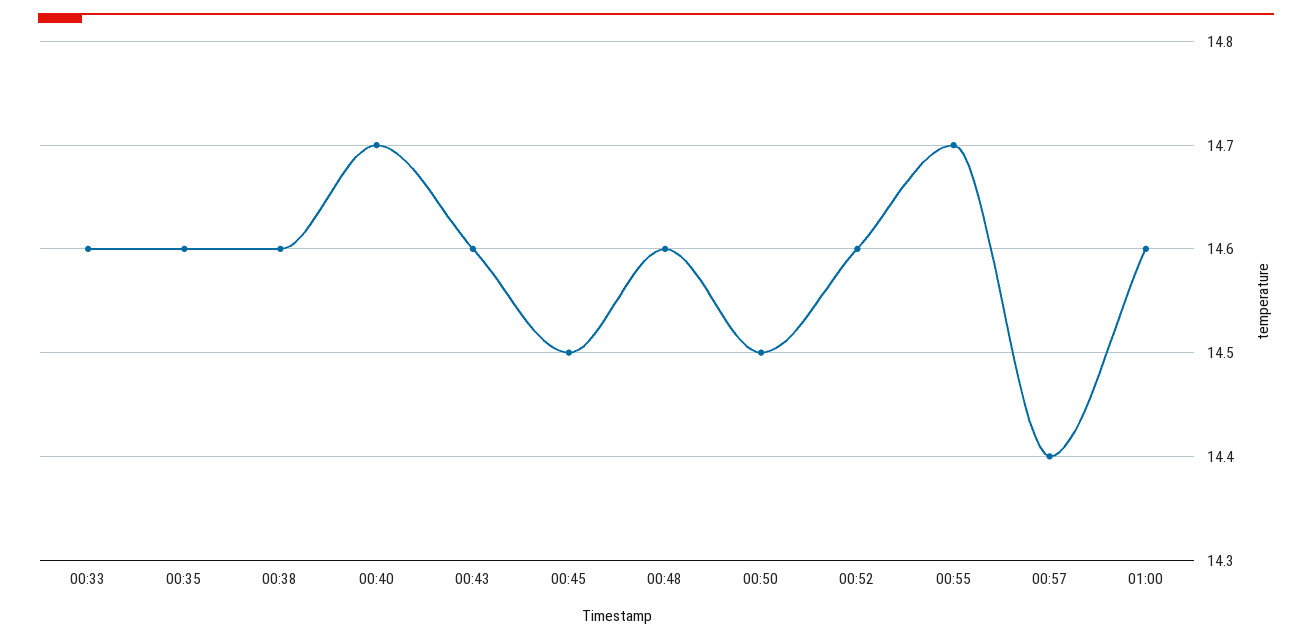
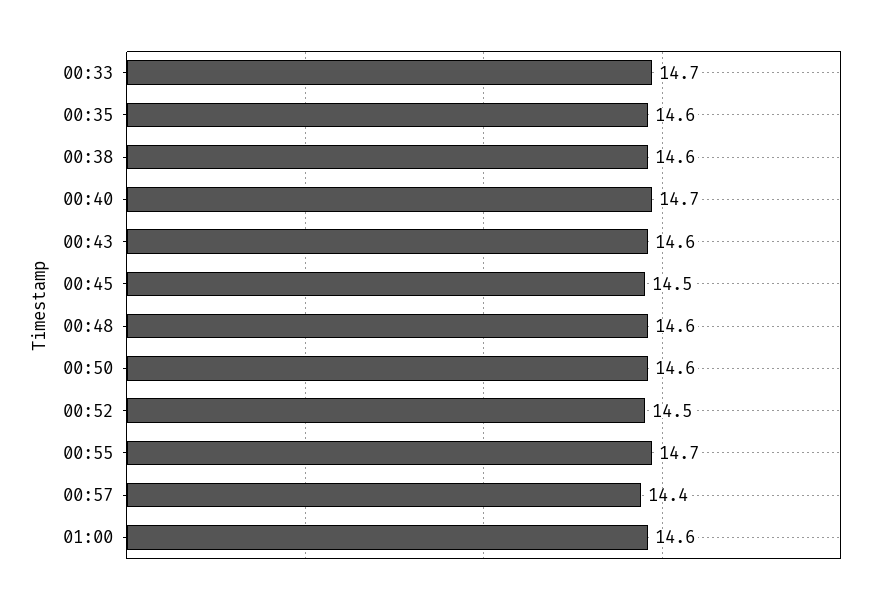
  {
-   "00:33": 14.6,
+   "00:33": 14.7,
    "00:35": 14.6,
    "00:38": 14.6,
    "00:40": 14.7,
    "00:43": 14.6,
    "00:45": 14.5,
    "00:48": 14.6,
-   "00:50": 14.5,
+   "00:50": 14.6,
-   "00:52": 14.6,
+   "00:52": 14.5,
    "00:55": 14.7,
    "00:57": 14.4,
    "01:00": 14.6
  }

